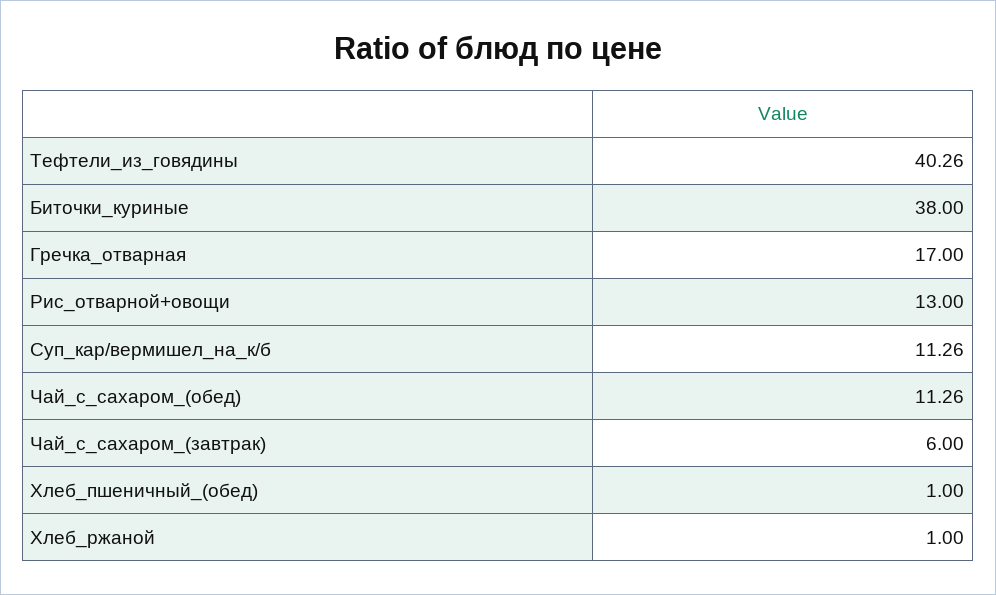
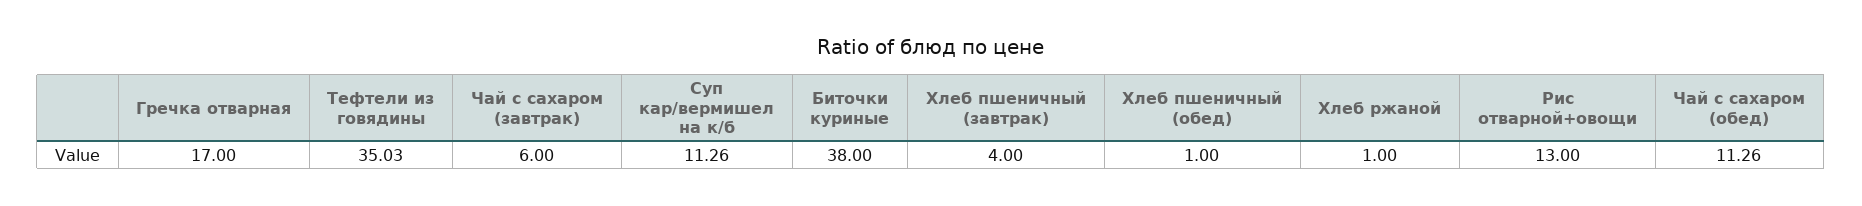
  {
-   "Тефтели_из_говядины": 40.26,
+   "Тефтели_из_говядины": 35.03,
    "Биточки_куриные": 38,
    "Гречка_отварная": 17,
    "Рис_отварной+овощи": 13,
    "Суп_кар/вермишел_на_к/б": 11.26,
    "Чай_с_сахаром_(обед)": 11.26,
    "Чай_с_сахаром_(завтрак)": 6,
    "Хлеб_пшеничный_(обед)": 1,
-   "Хлеб_ржаной": 1
+   "Хлеб_ржаной": 1,
+   "Хлеб пшеничный (завтрак)": 4
  }

